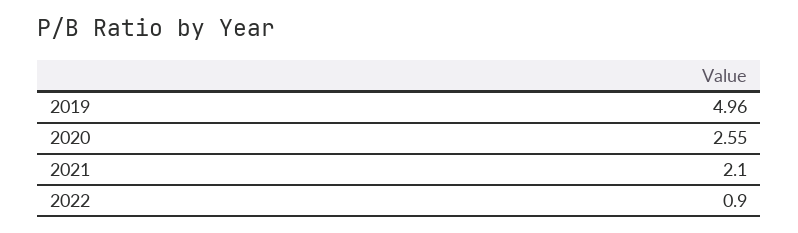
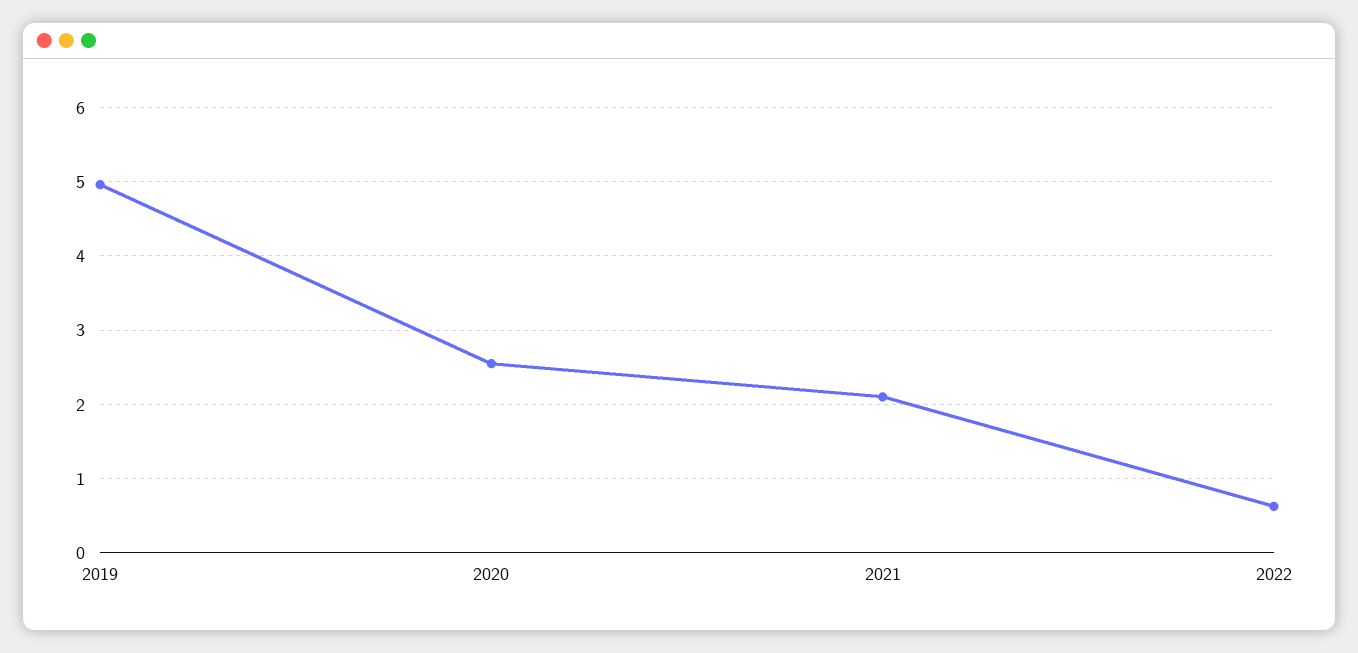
  {
    "2019": 4.96,
    "2020": 2.55,
    "2021": 2.1,
-   "2022": 0.9
+   "2022": 0.6
  }

